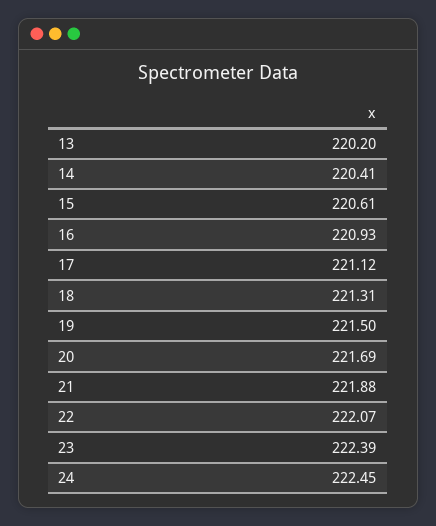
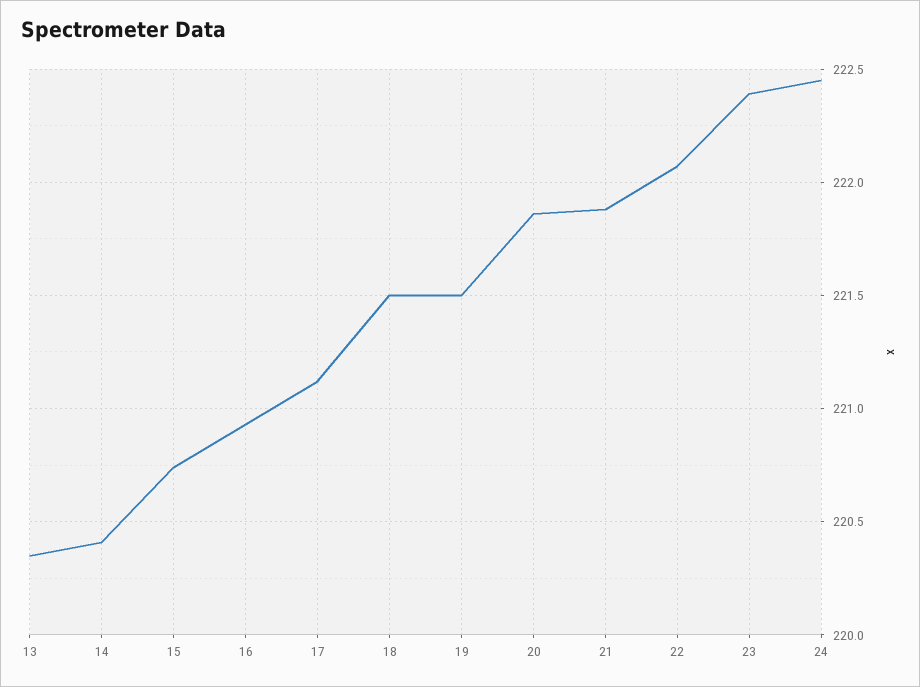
  {
-   "13": 220.2,
+   "13": 220.35,
    "14": 220.41,
-   "15": 220.61,
+   "15": 220.75,
    "16": 220.93,
    "17": 221.12,
-   "18": 221.31,
+   "18": 221.5,
    "19": 221.5,
-   "20": 221.69,
+   "20": 221.85,
    "21": 221.88,
    "22": 222.07,
    "23": 222.39,
    "24": 222.45
  }

